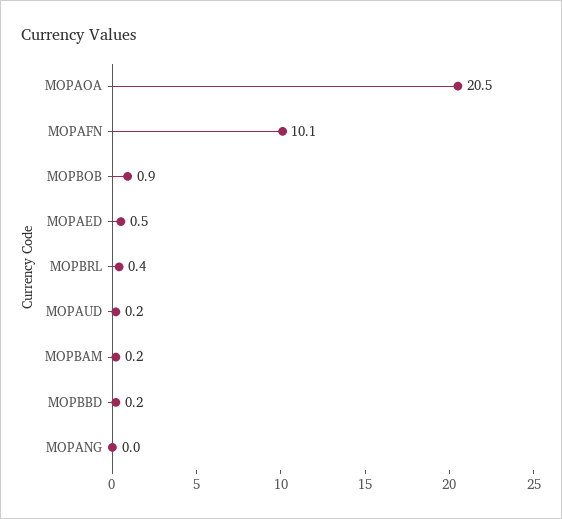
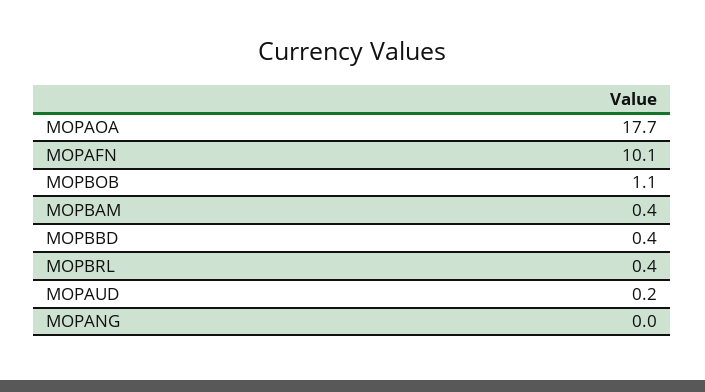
  {
-   "MOPAOA": 20.5,
+   "MOPAOA": 17.7,
    "MOPAFN": 10.1,
-   "MOPBOB": 0.9,
+   "MOPBOB": 1.1,
-   "MOPAED": 0.5,
    "MOPBRL": 0.4,
    "MOPAUD": 0.2,
-   "MOPBAM": 0.2,
+   "MOPBAM": 0.4,
-   "MOPBBD": 0.2,
+   "MOPBBD": 0.4,
    "MOPANG": 0
  }

